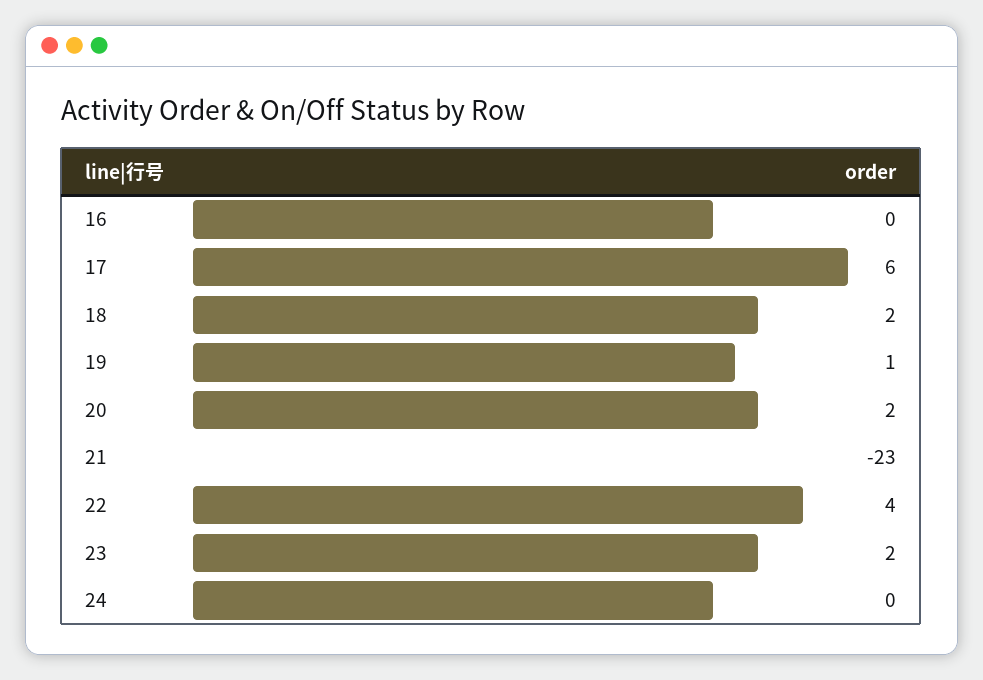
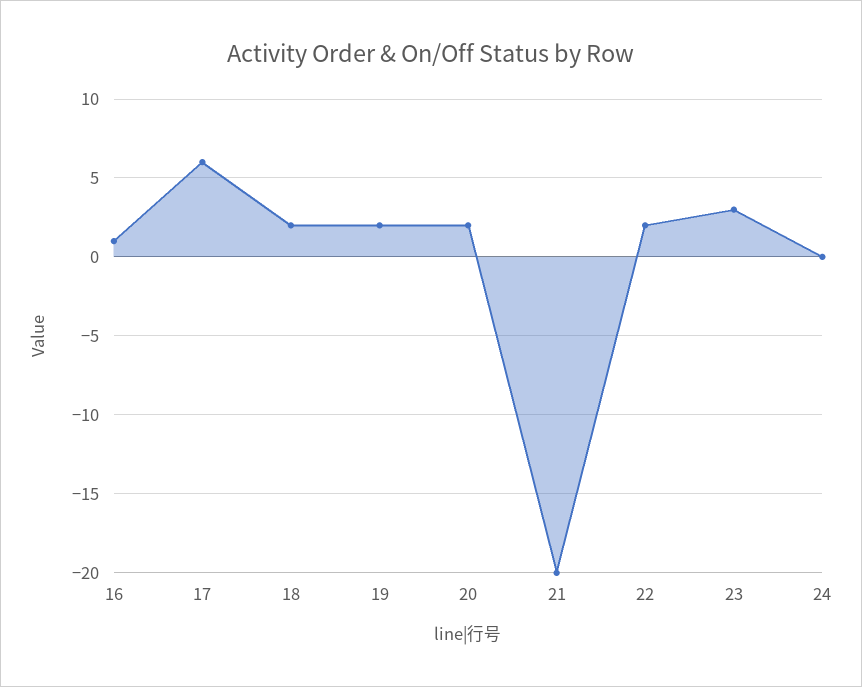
  {
-   "16": 0,
+   "16": 1,
    "17": 6,
    "18": 2,
-   "19": 1,
+   "19": 2,
    "20": 2,
-   "21": -23,
+   "21": -20,
-   "22": 4,
+   "22": 2,
-   "23": 2,
+   "23": 3,
    "24": 0
  }

